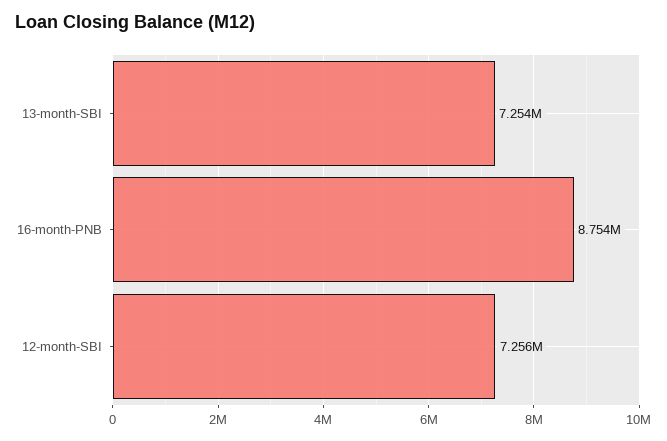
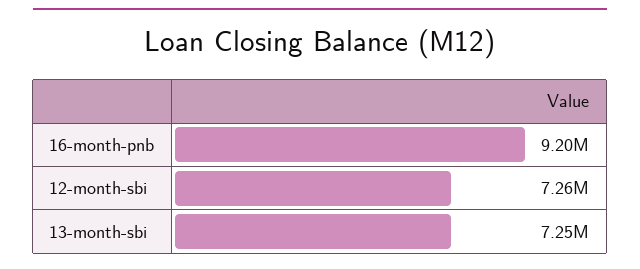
  {
    "13-month-SBI": 7254000,
-   "16-month-PNB": 8754000,
+   "16-month-PNB": 9200000,
    "12-month-SBI": 7256000
  }

